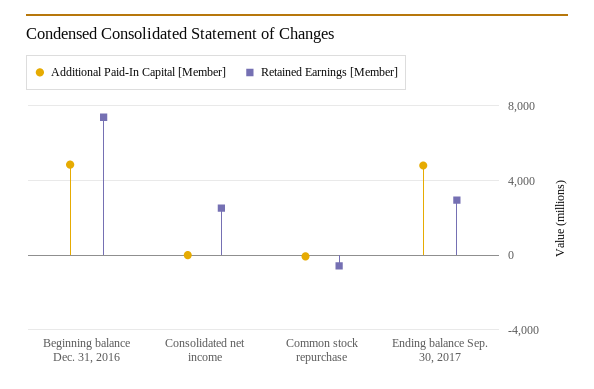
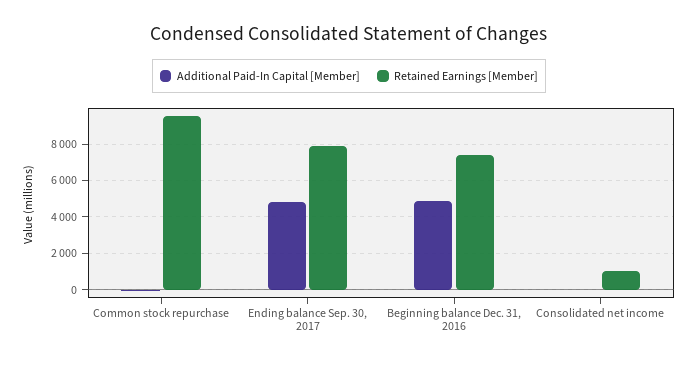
  {
    "Additional Paid-In Capital [Member]": {
      "Beginning balance Dec. 31, 2016": 5000,
      "Consolidated net income": 0,
      "Common stock repurchase": 0,
      "Ending balance Sep. 30, 2017": 5000
    },
    "Retained Earnings [Member]": {
      "Beginning balance Dec. 31, 2016": 7500,
-     "Consolidated net income": 2500,
+     "Consolidated net income": 1000,
-     "Common stock repurchase": -500,
+     "Common stock repurchase": 9500,
-     "Ending balance Sep. 30, 2017": 3000
+     "Ending balance Sep. 30, 2017": 8000
    }
  }

